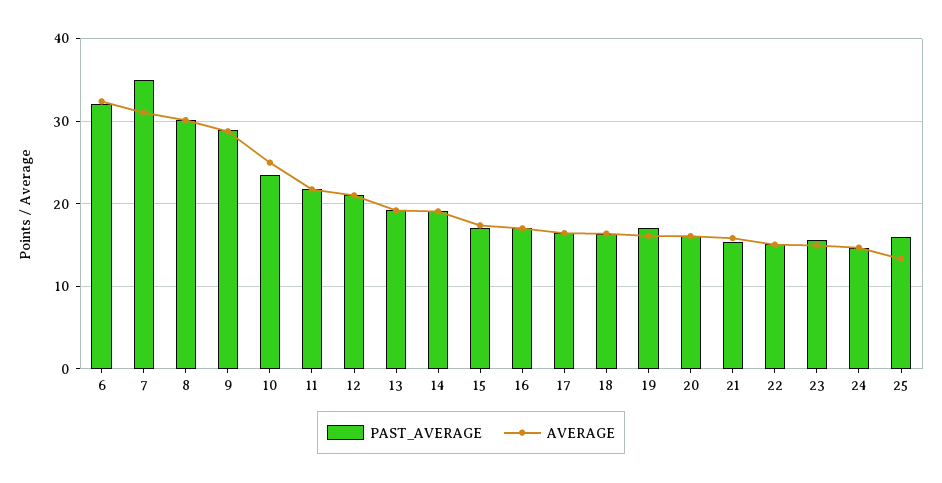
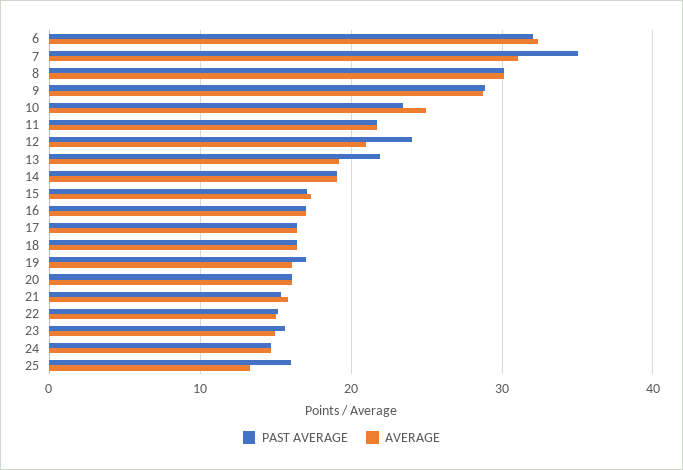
  {
    "PAST_AVERAGE": {
      "6": 32,
      "7": 35,
      "8": 30,
      "9": 29,
      "10": 23,
      "11": 22,
-     "12": 21,
+     "12": 24,
-     "13": 19,
+     "13": 22,
      "14": 19,
      "15": 17,
      "16": 17,
      "17": 16,
      "18": 16,
      "19": 17,
      "20": 16,
      "21": 15,
      "22": 15,
      "23": 16,
      "24": 15,
      "25": 16
    },
    "AVERAGE": {
      "6": 32,
      "7": 31,
      "8": 30,
      "9": 29,
      "10": 25,
      "11": 22,
      "12": 21,
      "13": 19,
      "14": 19,
      "15": 17,
      "16": 17,
      "17": 16,
      "18": 16,
      "19": 16,
      "20": 16,
      "21": 16,
      "22": 15,
      "23": 15,
      "24": 15,
      "25": 13
    }
  }

